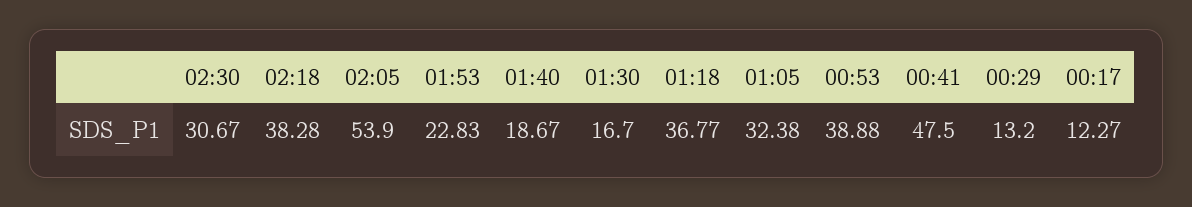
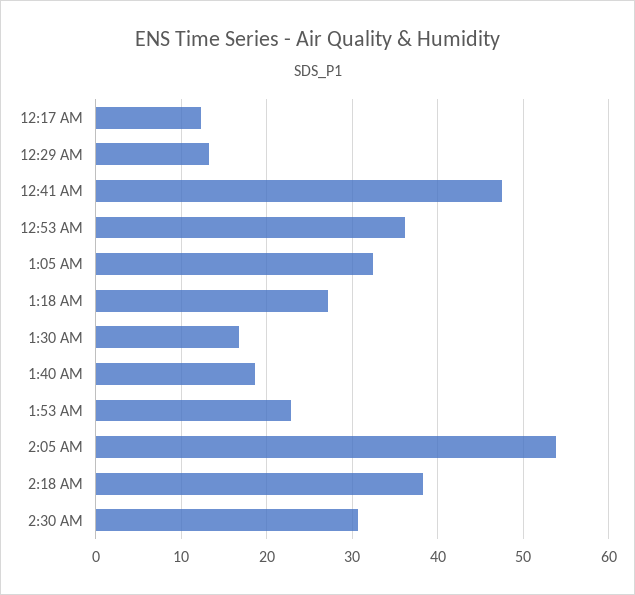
  {
    "02:30": 30.67,
    "02:18": 38.28,
    "02:05": 53.9,
    "01:53": 22.83,
    "01:40": 18.67,
    "01:30": 16.7,
-   "01:18": 36.77,
+   "01:18": 27,
    "01:05": 32.38,
-   "00:53": 38.88,
+   "00:53": 36,
    "00:41": 47.5,
    "00:29": 13.2,
    "00:17": 12.27
  }

